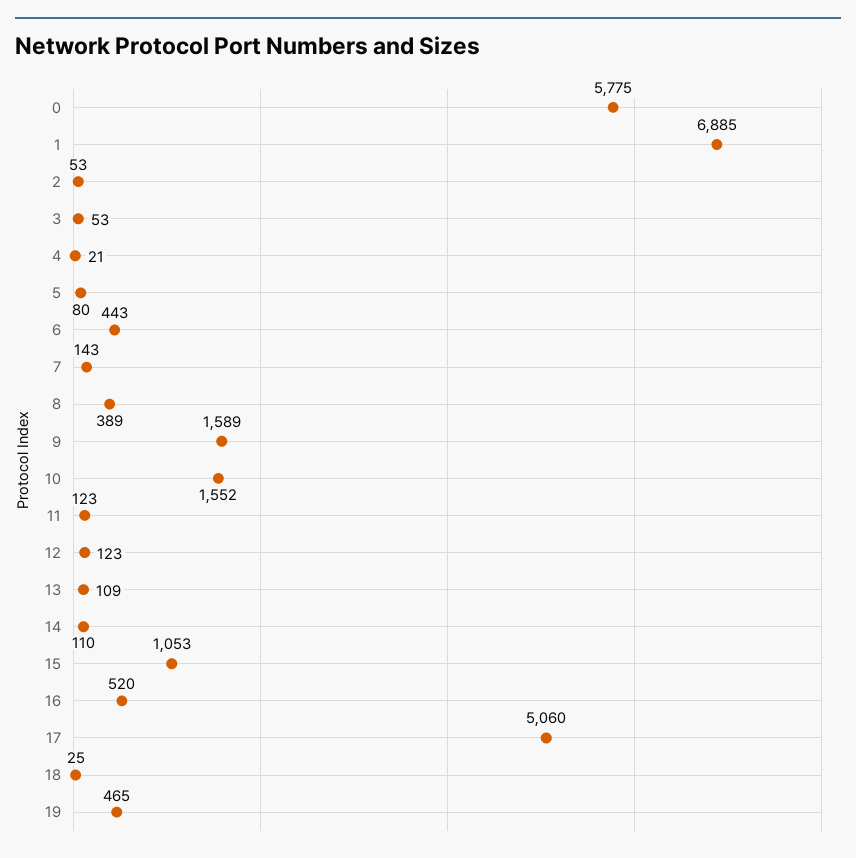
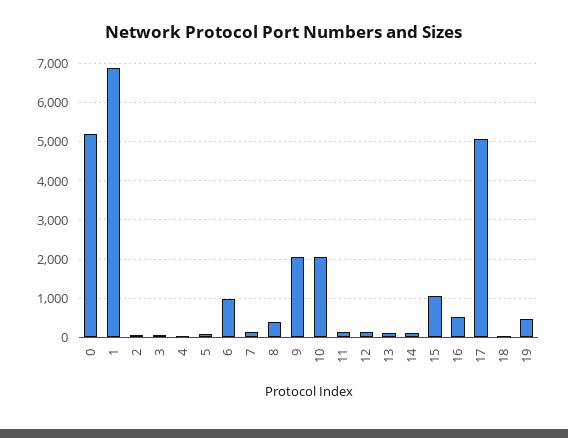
  {
-   "0": 5775,
+   "0": 5200,
    "1": 6885,
    "2": 53,
    "3": 53,
    "4": 21,
    "5": 80,
-   "6": 443,
+   "6": 1000,
    "7": 143,
    "8": 389,
-   "9": 1589,
+   "9": 2000,
-   "10": 1552,
+   "10": 2000,
    "11": 123,
    "12": 123,
    "13": 109,
    "14": 110,
    "15": 1053,
    "16": 520,
    "17": 5060,
    "18": 25,
    "19": 465
  }

